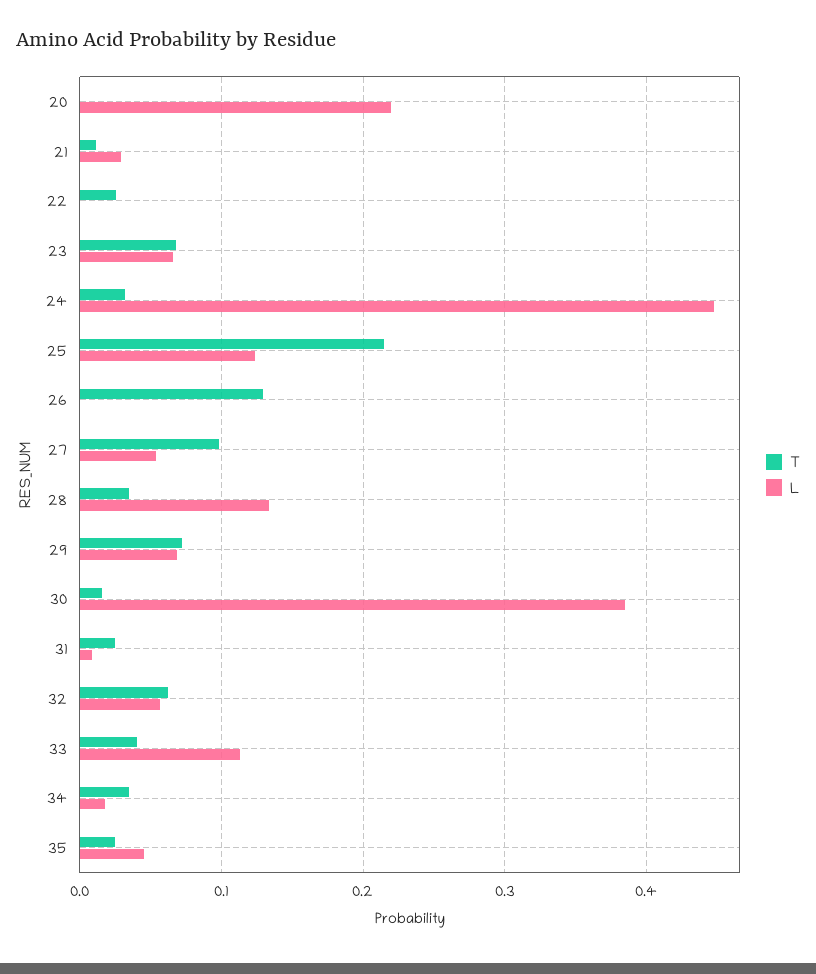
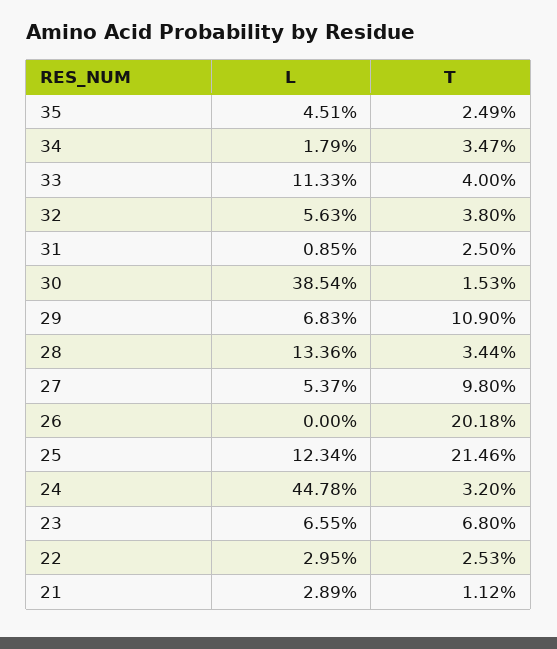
  {
    "T": {
-     "20": 0,
      "21": 0.0112,
      "22": 0.0253,
      "23": 0.068,
      "24": 0.032,
      "25": 0.2146,
-     "26": 0.13,
+     "26": 0.2018,
      "27": 0.098,
      "28": 0.0344,
-     "29": 0.07,
+     "29": 0.109,
      "30": 0.0153,
      "31": 0.025,
-     "32": 0.06,
+     "32": 0.038,
      "33": 0.04,
      "34": 0.0347,
      "35": 0.0249
    },
    "L": {
-     "20": 0.22,
      "21": 0.0289,
-     "22": 0,
+     "22": 0.0295,
      "23": 0.0655,
      "24": 0.4478,
      "25": 0.1234,
      "26": 0,
      "27": 0.0537,
      "28": 0.1336,
      "29": 0.0683,
      "30": 0.3854,
      "31": 0.0085,
      "32": 0.0563,
      "33": 0.1133,
      "34": 0.0179,
      "35": 0.0451
    }
  }

